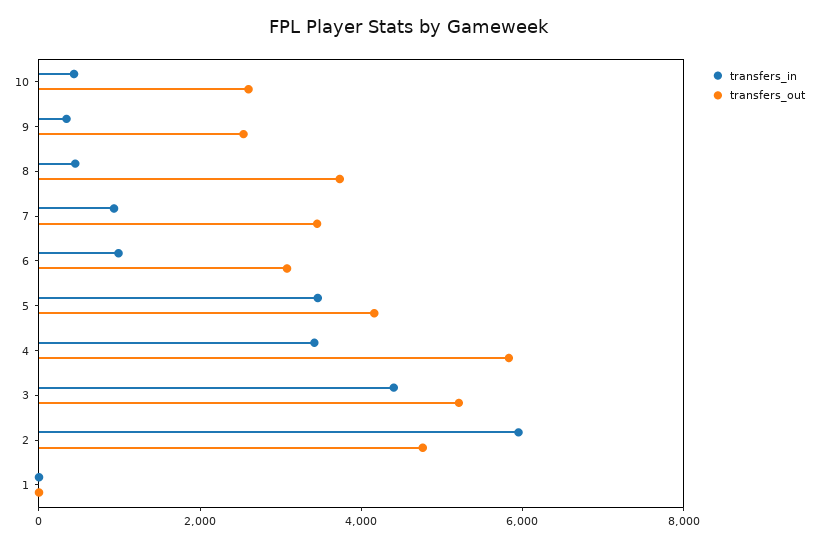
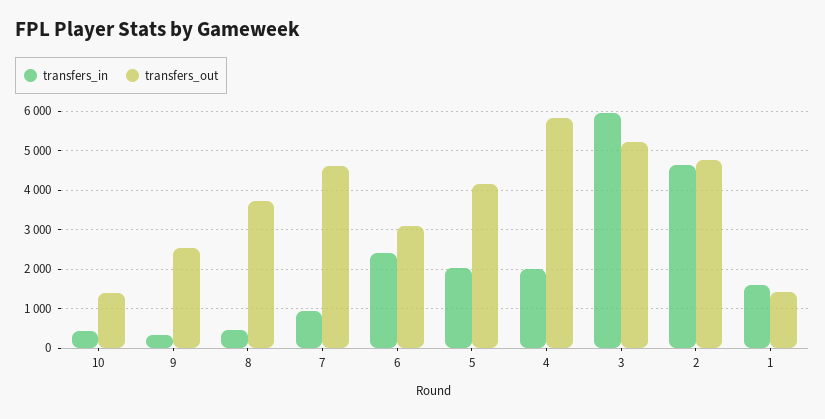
  {
    "transfers_in": {
      "10": 400,
      "9": 400,
      "8": 400,
      "7": 1000,
-     "6": 1000,
+     "6": 2400,
-     "5": 3500,
+     "5": 2000,
-     "4": 3500,
+     "4": 2000,
-     "3": 4500,
+     "3": 6000,
-     "2": 6000,
+     "2": 4600,
-     "1": 0
+     "1": 1600
    },
    "transfers_out": {
-     "10": 2500,
+     "10": 1400,
      "9": 2600,
      "8": 3800,
-     "7": 3500,
+     "7": 4600,
      "6": 3000,
      "5": 4200,
      "4": 5800,
      "3": 5200,
      "2": 4800,
-     "1": 0
+     "1": 1400
    }
  }

